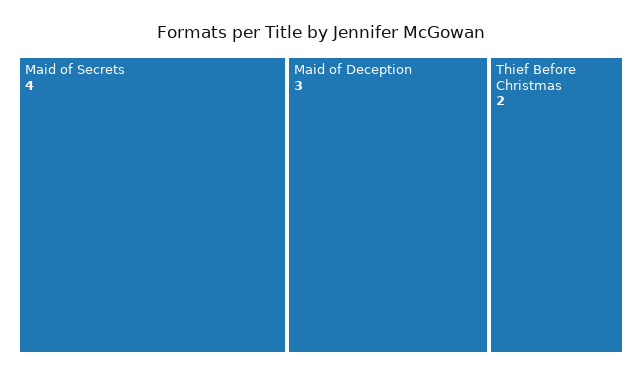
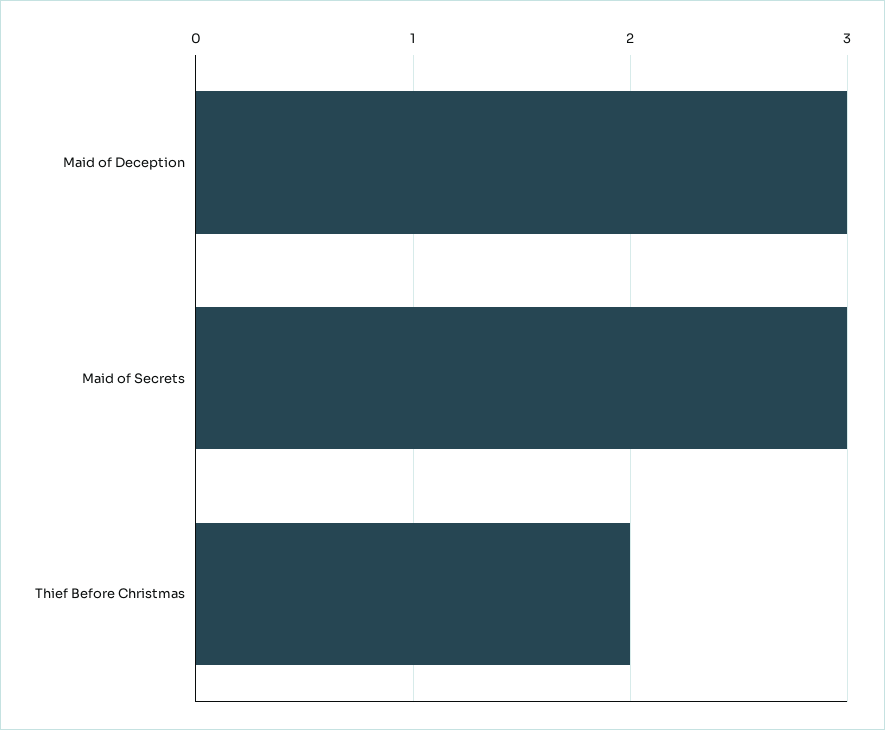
  {
-   "Maid of Secrets": 4,
+   "Maid of Secrets": 3,
    "Maid of Deception": 3,
    "Thief Before Christmas": 2
  }

